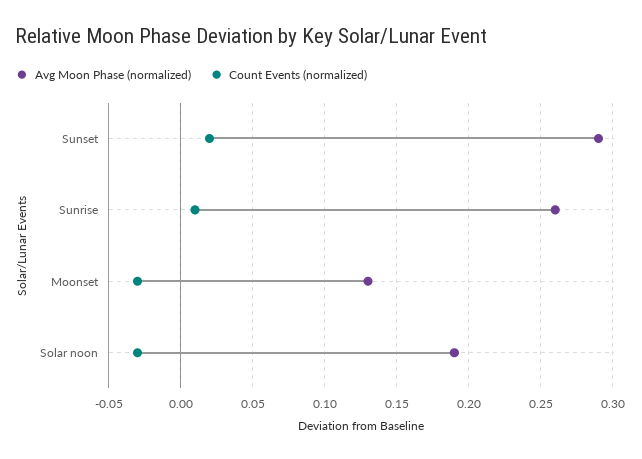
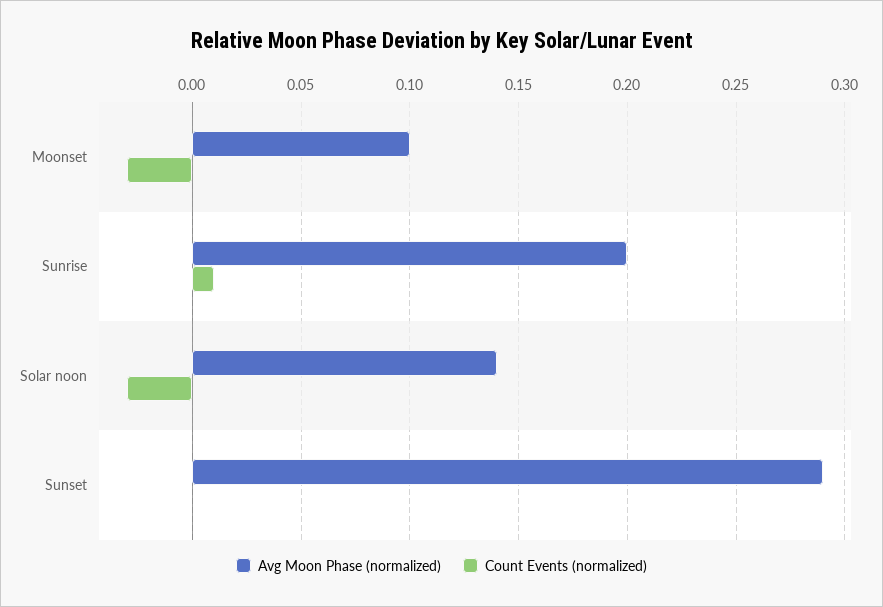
  {
    "Avg Moon Phase (normalized)": {
      "Sunset": 0.29,
-     "Sunrise": 0.26,
+     "Sunrise": 0.2,
-     "Moonset": 0.13,
+     "Moonset": 0.1,
-     "Solar noon": 0.19
+     "Solar noon": 0.14
    },
    "Count Events (normalized)": {
-     "Sunset": 0.02,
+     "Sunset": 0,
      "Sunrise": 0.01,
      "Moonset": -0.03,
      "Solar noon": -0.03
    }
  }

